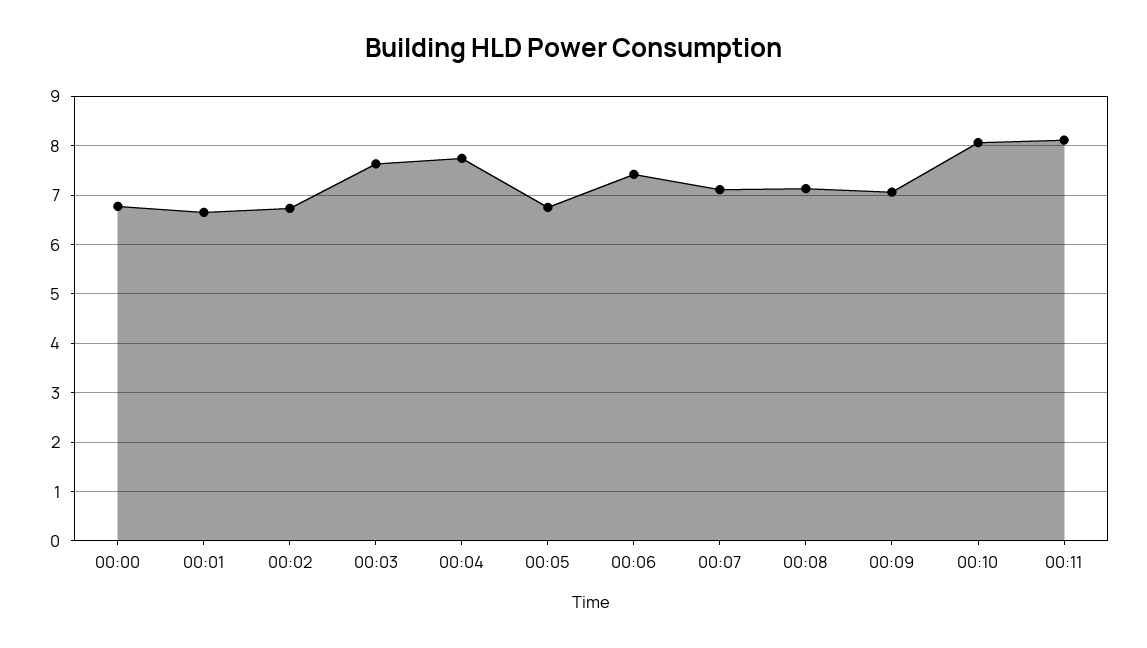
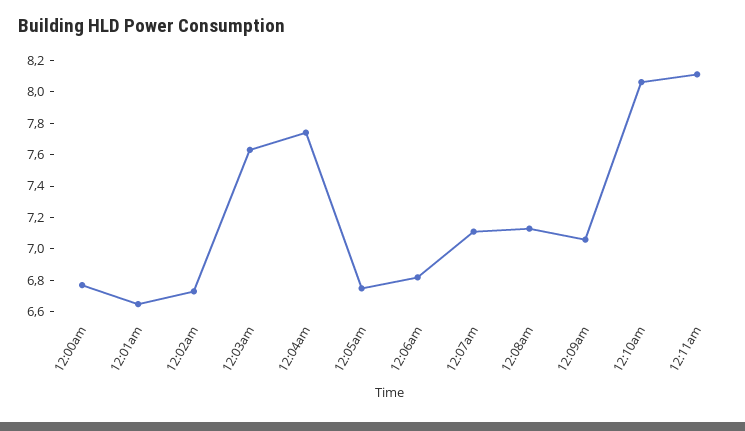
  {
    "00:00": 6.8,
    "00:01": 6.7,
    "00:02": 6.7,
    "00:03": 7.6,
    "00:04": 7.7,
    "00:05": 6.8,
-   "00:06": 7.4,
+   "00:06": 6.8,
    "00:07": 7.1,
    "00:08": 7.1,
    "00:09": 7.1,
    "00:10": 8.1,
    "00:11": 8.1
  }

